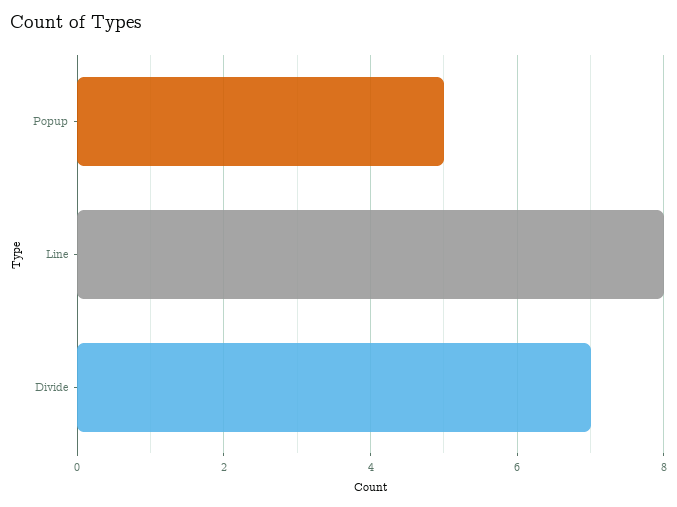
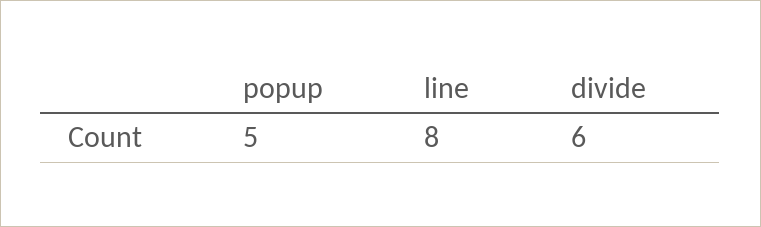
  {
    "Popup": 5,
    "Line": 8,
-   "Divide": 7
+   "Divide": 6
  }

